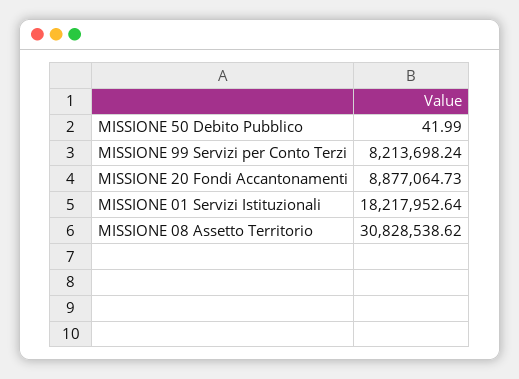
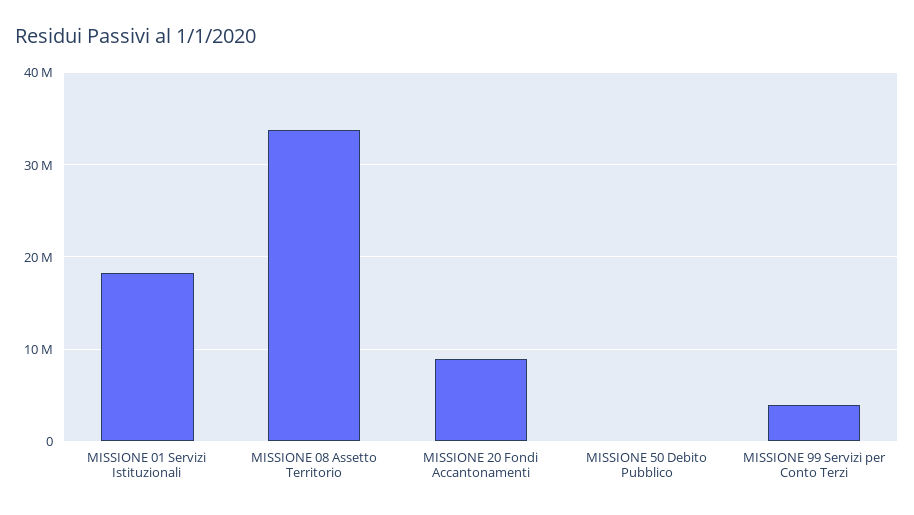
  {
    "MISSIONE 50 Debito Pubblico": 41.99,
-   "MISSIONE 99 Servizi per Conto Terzi": 8213698.24,
+   "MISSIONE 99 Servizi per Conto Terzi": 4000000,
    "MISSIONE 20 Fondi Accantonamenti": 8877064.73,
    "MISSIONE 01 Servizi Istituzionali": 18217952.64,
-   "MISSIONE 08 Assetto Territorio": 30828538.62
+   "MISSIONE 08 Assetto Territorio": 34000000
  }

